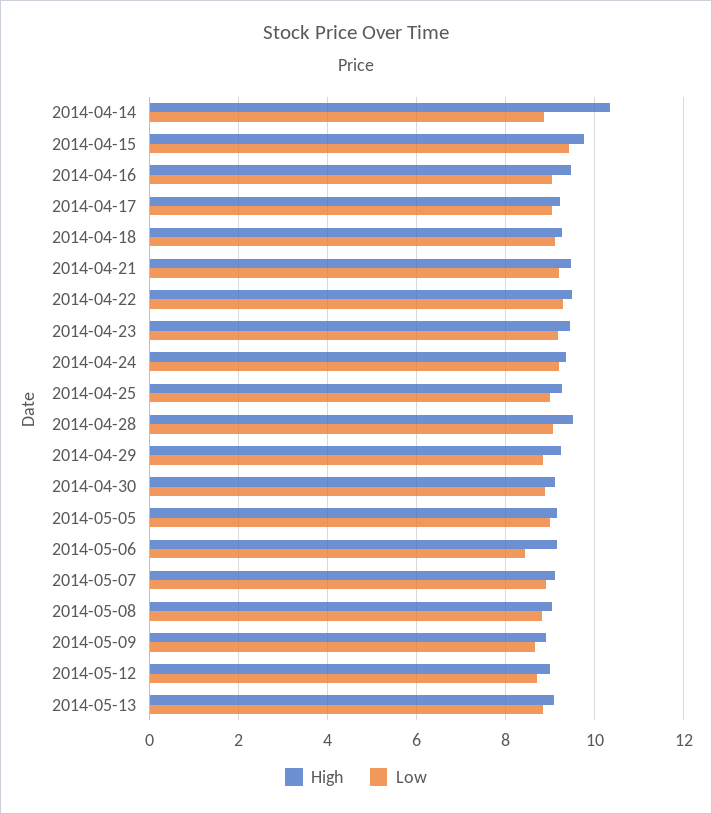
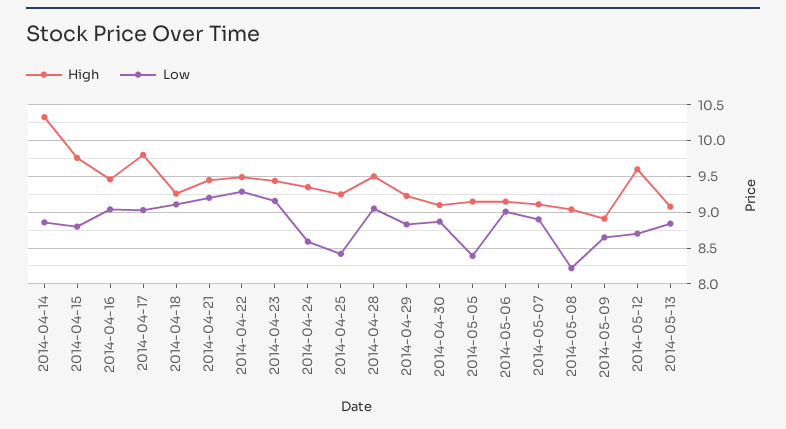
  {
    "High": {
      "2014-04-14": 10.3,
      "2014-04-15": 9.8,
      "2014-04-16": 9.5,
-     "2014-04-17": 9.2,
+     "2014-04-17": 9.8,
      "2014-04-18": 9.3,
      "2014-04-21": 9.5,
      "2014-04-22": 9.5,
      "2014-04-23": 9.4,
      "2014-04-24": 9.4,
      "2014-04-25": 9.3,
      "2014-04-28": 9.5,
      "2014-04-29": 9.2,
      "2014-04-30": 9.1,
      "2014-05-05": 9.2,
      "2014-05-06": 9.2,
      "2014-05-07": 9.1,
      "2014-05-08": 9,
      "2014-05-09": 8.9,
-     "2014-05-12": 9,
+     "2014-05-12": 9.6,
      "2014-05-13": 9.1
    },
    "Low": {
      "2014-04-14": 8.9,
-     "2014-04-15": 9.4,
+     "2014-04-15": 8.8,
      "2014-04-16": 9,
      "2014-04-17": 9,
      "2014-04-18": 9.1,
      "2014-04-21": 9.2,
      "2014-04-22": 9.3,
      "2014-04-23": 9.2,
-     "2014-04-24": 9.2,
+     "2014-04-24": 8.6,
-     "2014-04-25": 9,
+     "2014-04-25": 8.4,
      "2014-04-28": 9.1,
      "2014-04-29": 8.8,
      "2014-04-30": 8.9,
-     "2014-05-05": 9,
+     "2014-05-05": 8.4,
-     "2014-05-06": 8.4,
+     "2014-05-06": 9,
      "2014-05-07": 8.9,
-     "2014-05-08": 8.8,
+     "2014-05-08": 8.2,
      "2014-05-09": 8.7,
      "2014-05-12": 8.7,
      "2014-05-13": 8.8
    }
  }

